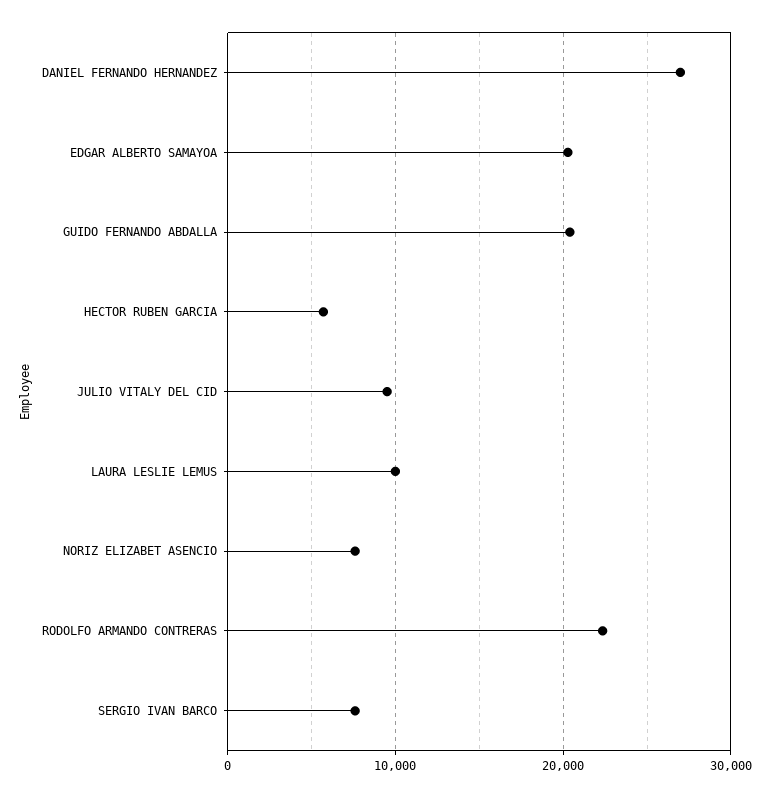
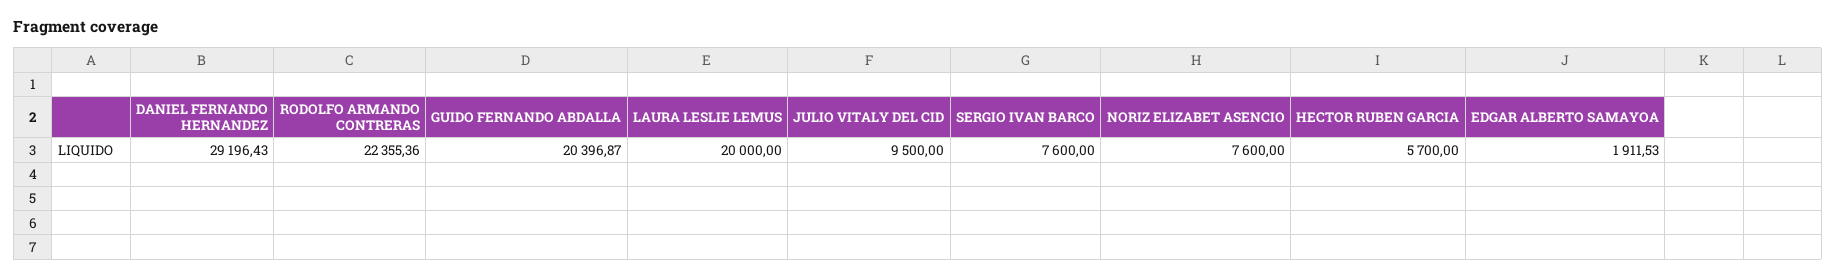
  {
-   "DANIEL FERNANDO HERNANDEZ": 27000,
+   "DANIEL FERNANDO HERNANDEZ": 29196.43,
-   "EDGAR ALBERTO SAMAYOA": 20000,
+   "EDGAR ALBERTO SAMAYOA": 1911.53,
    "GUIDO FERNANDO ABDALLA": 20396.87,
    "HECTOR RUBEN GARCIA": 5700,
    "JULIO VITALY DEL CID": 9500,
-   "LAURA LESLIE LEMUS": 10000,
+   "LAURA LESLIE LEMUS": 20000,
    "NORIZ ELIZABET ASENCIO": 7600,
    "RODOLFO ARMANDO CONTRERAS": 22355.36,
    "SERGIO IVAN BARCO": 7600
  }

